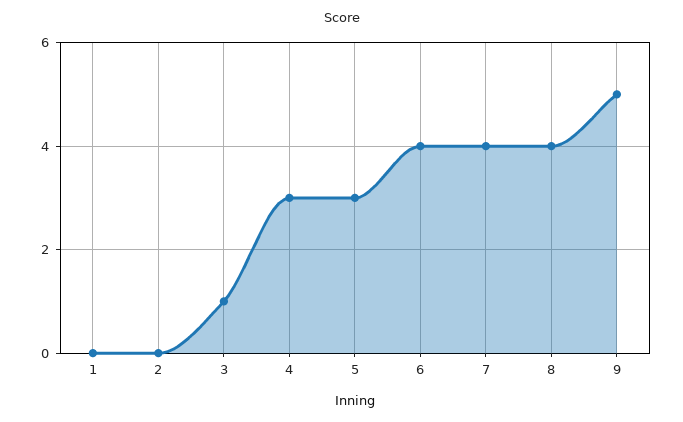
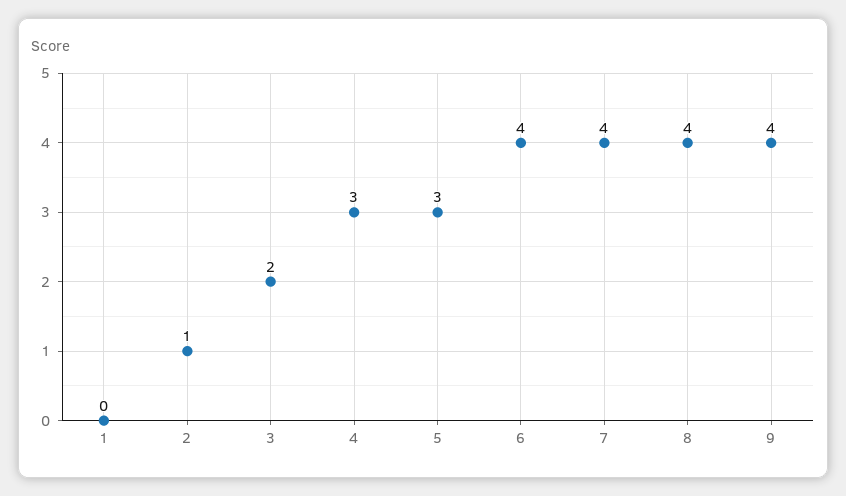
  {
    "1": 0,
-   "2": 0,
+   "2": 1,
-   "3": 1,
+   "3": 2,
    "4": 3,
    "5": 3,
    "6": 4,
    "7": 4,
    "8": 4,
-   "9": 5
+   "9": 4
  }

